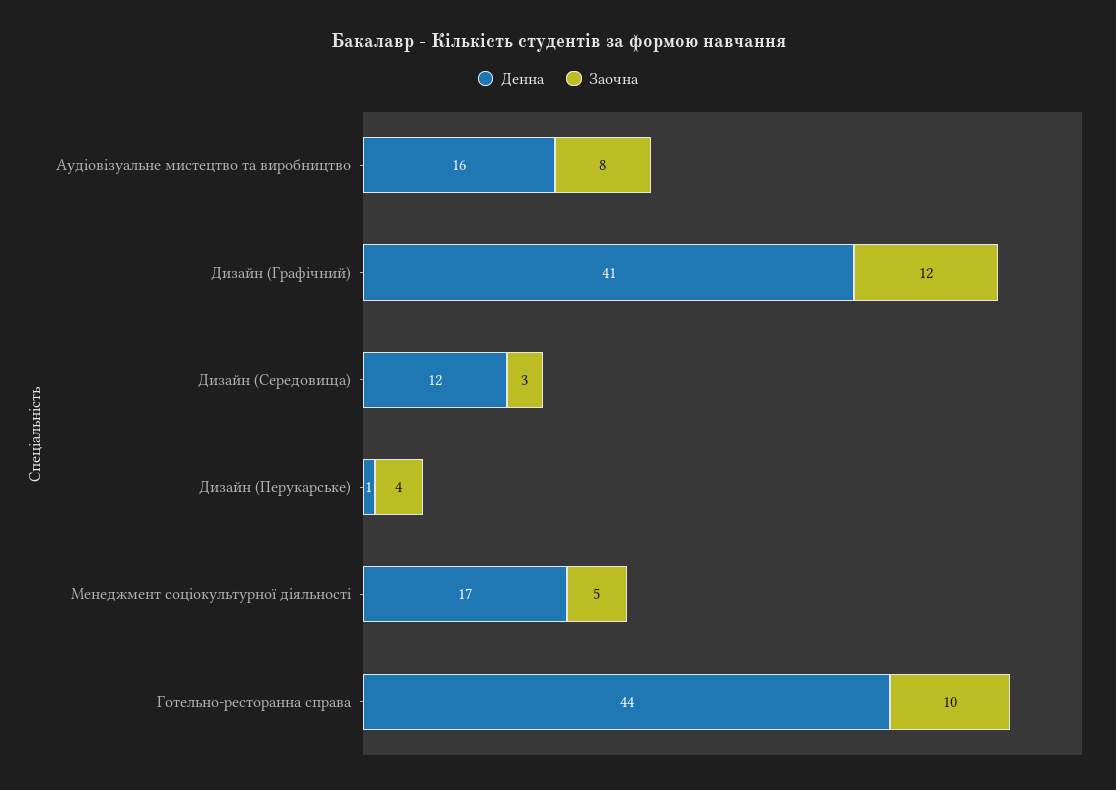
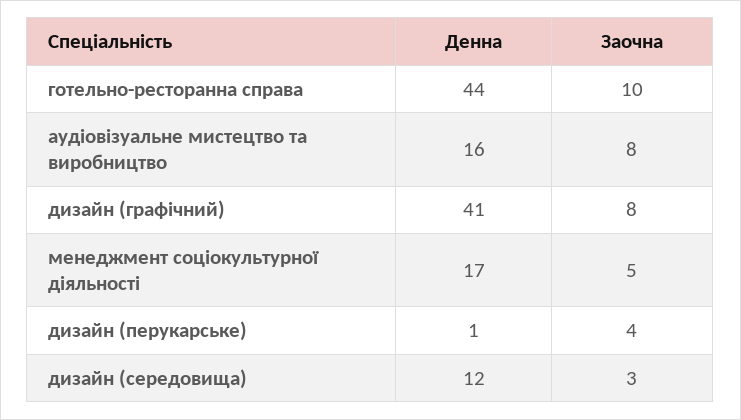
  {
    "Денна": {
      "Аудіовізуальне мистецтво та виробництво": 16,
      "Дизайн (Графічний)": 41,
      "Дизайн (Середовища)": 12,
      "Дизайн (Перукарське)": 1,
      "Менеджмент соціокультурної діяльності": 17,
      "Готельно-ресторанна справа": 44
    },
    "Заочна": {
      "Аудіовізуальне мистецтво та виробництво": 8,
-     "Дизайн (Графічний)": 12,
+     "Дизайн (Графічний)": 8,
      "Дизайн (Середовища)": 3,
      "Дизайн (Перукарське)": 4,
      "Менеджмент соціокультурної діяльності": 5,
      "Готельно-ресторанна справа": 10
    }
  }

